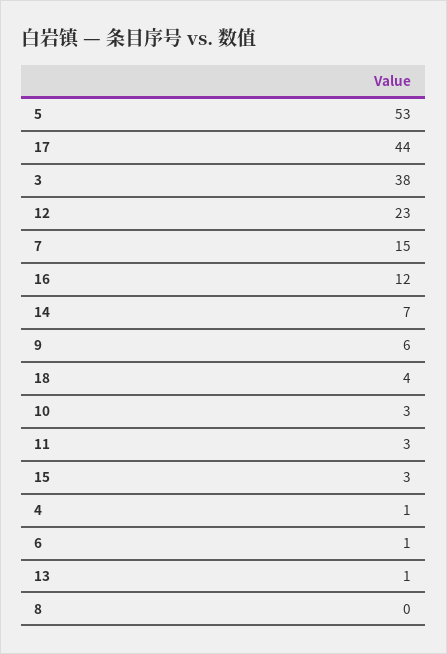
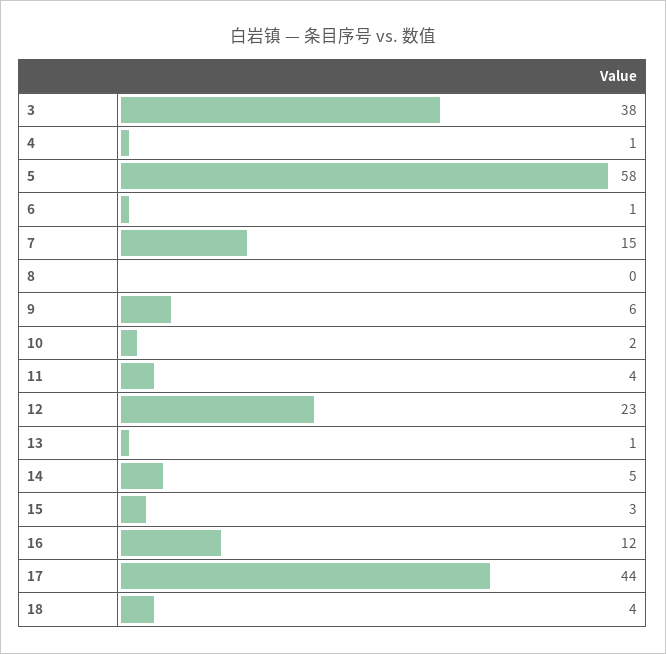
  {
-   "5": 53,
+   "5": 58,
    "17": 44,
    "3": 38,
    "12": 23,
    "7": 15,
    "16": 12,
-   "14": 7,
+   "14": 5,
    "9": 6,
    "18": 4,
-   "10": 3,
+   "10": 2,
-   "11": 3,
+   "11": 4,
    "15": 3,
    "4": 1,
    "6": 1,
    "13": 1,
    "8": 0
  }

